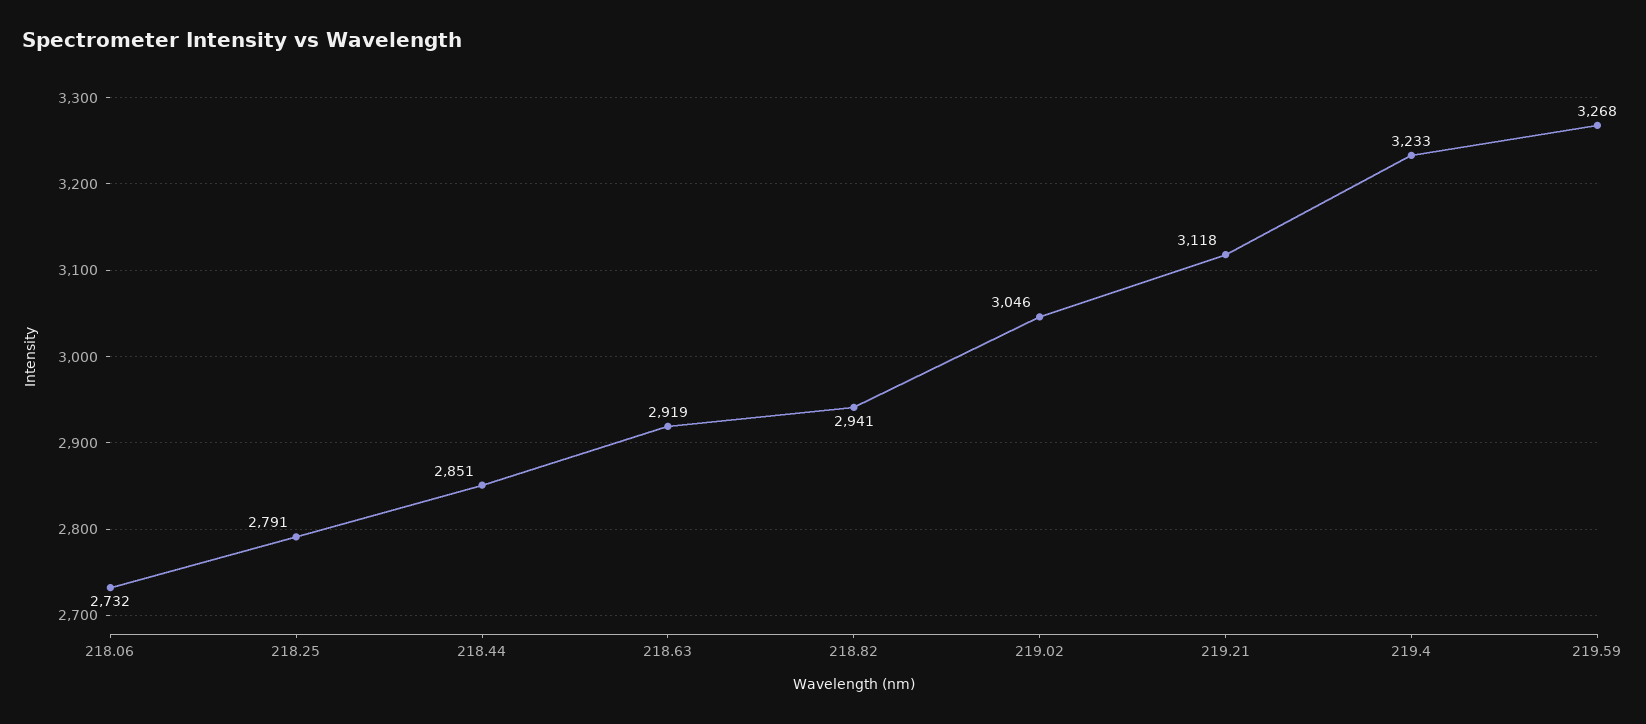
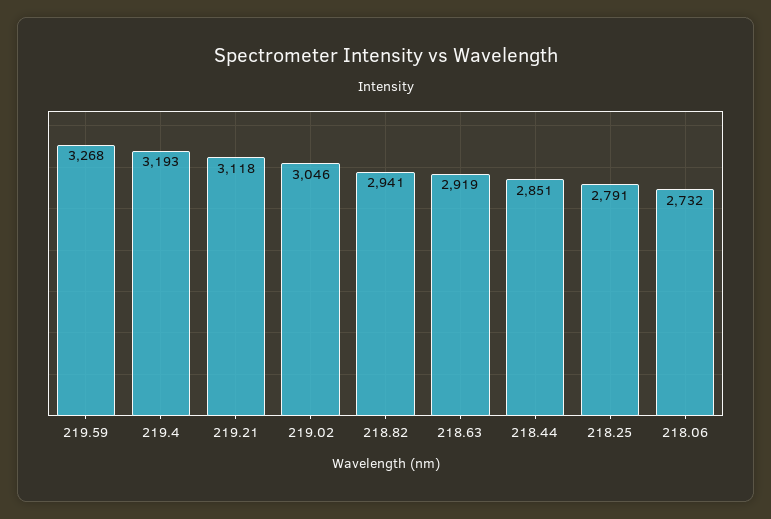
  {
    "218.06": 2732,
    "218.25": 2791,
    "218.44": 2851,
    "218.63": 2919,
    "218.82": 2941,
    "219.02": 3046,
    "219.21": 3118,
-   "219.4": 3233,
+   "219.4": 3193,
    "219.59": 3268
  }

